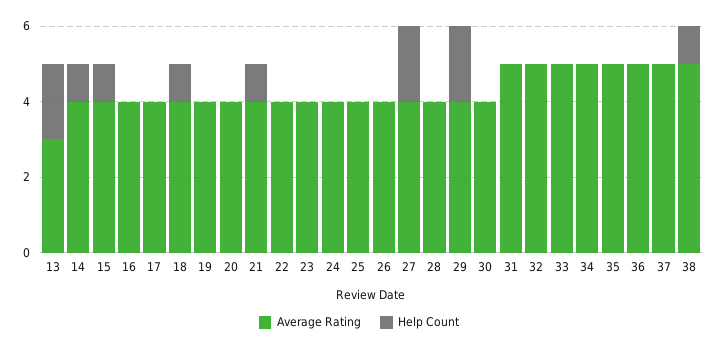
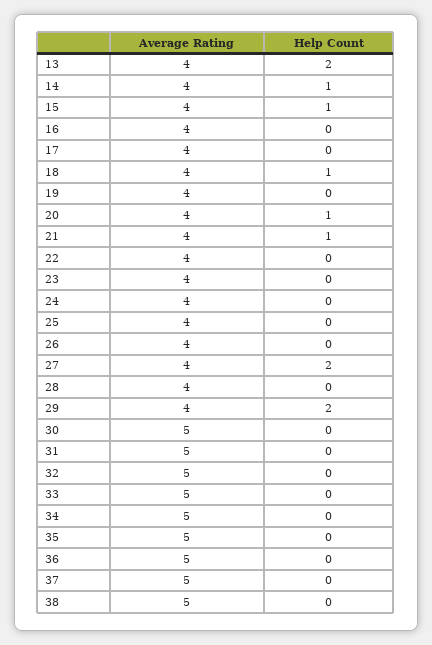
  {
    "Average Rating": {
-     "13": 3,
+     "13": 4,
      "14": 4,
      "15": 4,
      "16": 4,
      "17": 4,
      "18": 4,
      "19": 4,
      "20": 4,
      "21": 4,
      "22": 4,
      "23": 4,
      "24": 4,
      "25": 4,
      "26": 4,
      "27": 4,
      "28": 4,
      "29": 4,
-     "30": 4,
+     "30": 5,
      "31": 5,
      "32": 5,
      "33": 5,
      "34": 5,
      "35": 5,
      "36": 5,
      "37": 5,
      "38": 5
    },
    "Help Count": {
      "13": 2,
      "14": 1,
      "15": 1,
      "16": 0,
      "17": 0,
      "18": 1,
      "19": 0,
-     "20": 0,
+     "20": 1,
      "21": 1,
      "22": 0,
      "23": 0,
      "24": 0,
      "25": 0,
      "26": 0,
      "27": 2,
      "28": 0,
      "29": 2,
      "30": 0,
      "31": 0,
      "32": 0,
      "33": 0,
      "34": 0,
      "35": 0,
      "36": 0,
      "37": 0,
-     "38": 1
+     "38": 0
    }
  }

